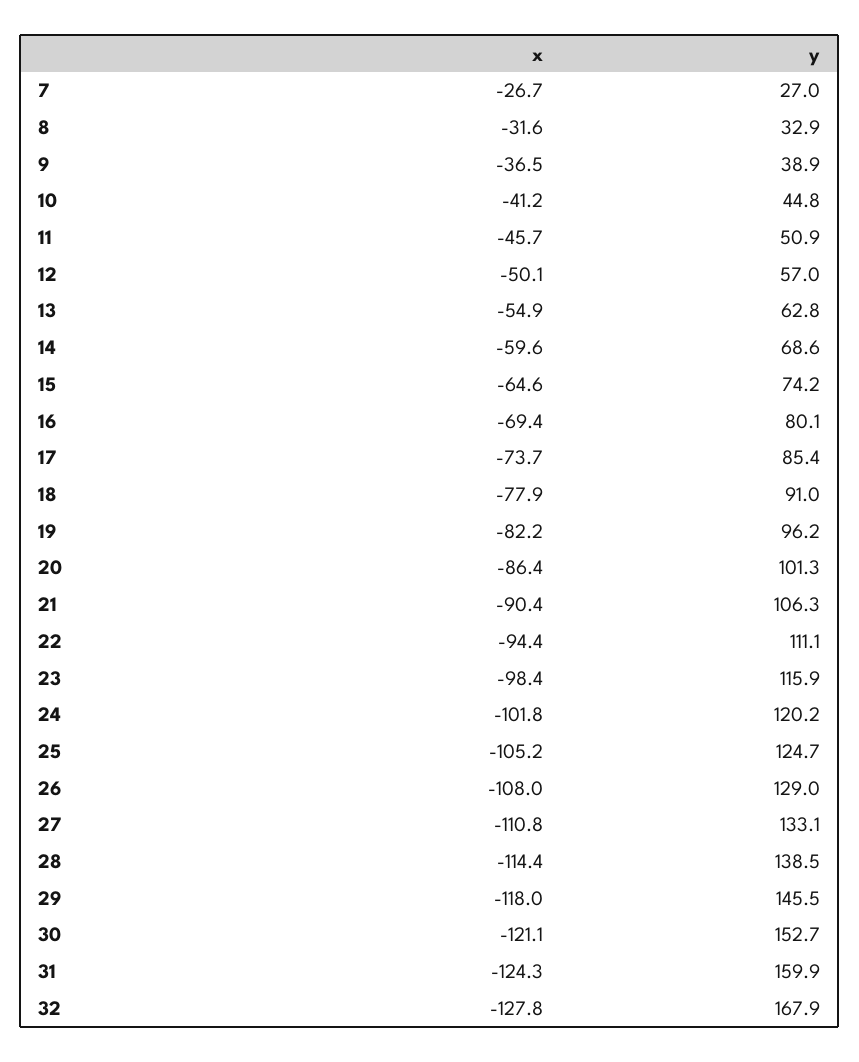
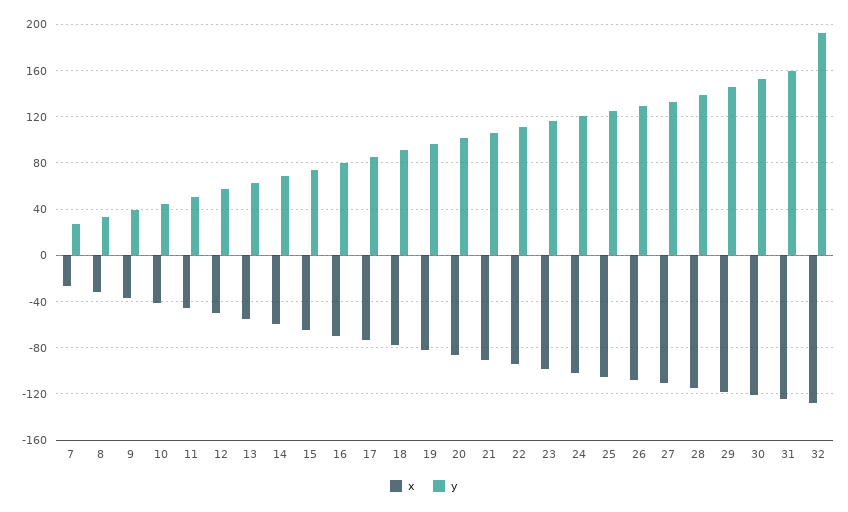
  {
    "x": {
      "7": -26.7,
      "8": -31.6,
      "9": -36.5,
      "10": -41.2,
      "11": -45.7,
      "12": -50.1,
      "13": -54.9,
      "14": -59.6,
      "15": -64.6,
      "16": -69.4,
      "17": -73.7,
      "18": -77.9,
      "19": -82.2,
      "20": -86.4,
      "21": -90.4,
      "22": -94.4,
      "23": -98.4,
      "24": -101.8,
      "25": -105.2,
      "26": -108,
      "27": -110.8,
      "28": -114.4,
      "29": -118,
      "30": -121.1,
      "31": -124.3,
      "32": -127.8
    },
    "y": {
      "7": 27,
      "8": 32.9,
      "9": 38.9,
      "10": 44.8,
      "11": 50.9,
      "12": 57,
      "13": 62.8,
      "14": 68.6,
      "15": 74.2,
      "16": 80.1,
      "17": 85.4,
      "18": 91,
      "19": 96.2,
      "20": 101.3,
      "21": 106.3,
      "22": 111.1,
      "23": 115.9,
      "24": 120.2,
      "25": 124.7,
      "26": 129,
      "27": 133.1,
      "28": 138.5,
      "29": 145.5,
      "30": 152.7,
      "31": 159.9,
-     "32": 167.9
+     "32": 190
    }
  }

